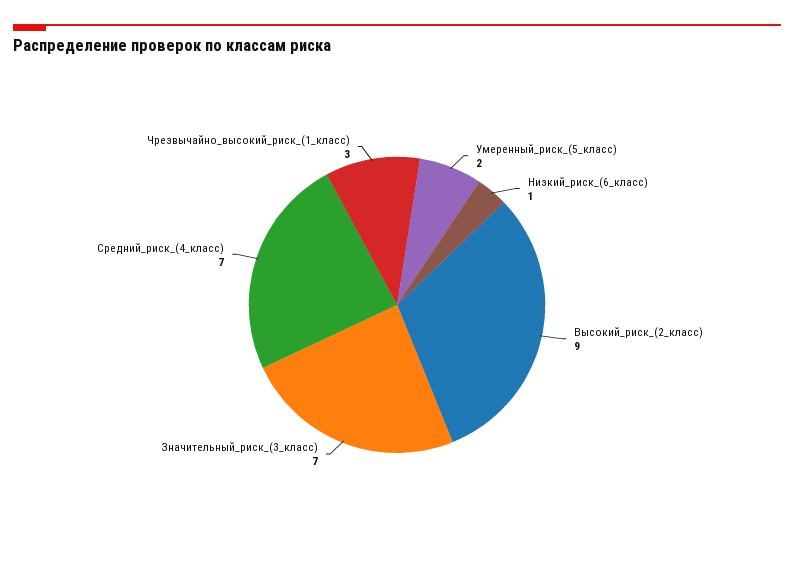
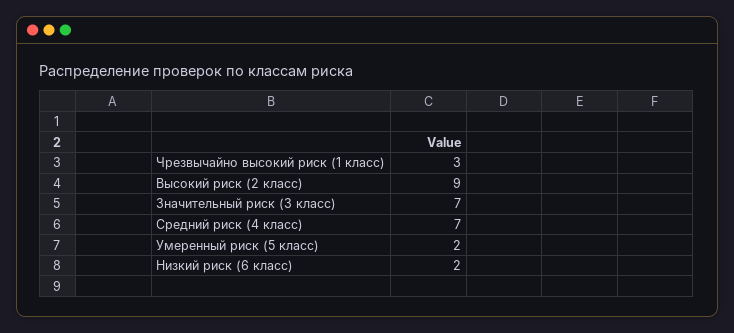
  {
    "Умеренный_риск_(5_класс)": 2,
-   "Низкий_риск_(6_класс)": 1,
+   "Низкий_риск_(6_класс)": 2,
    "Высокий_риск_(2_класс)": 9,
    "Значительный_риск_(3_класс)": 7,
    "Средний_риск_(4_класс)": 7,
    "Чрезвычайно_высокий_риск_(1_класс)": 3
  }

